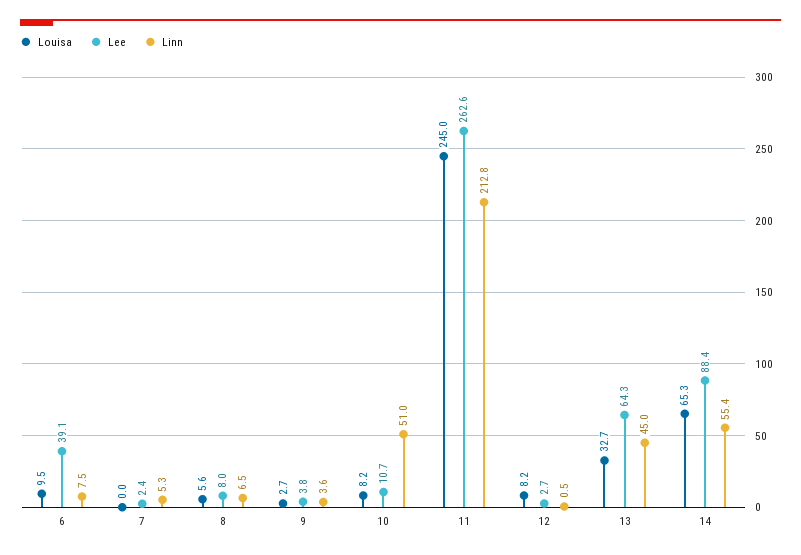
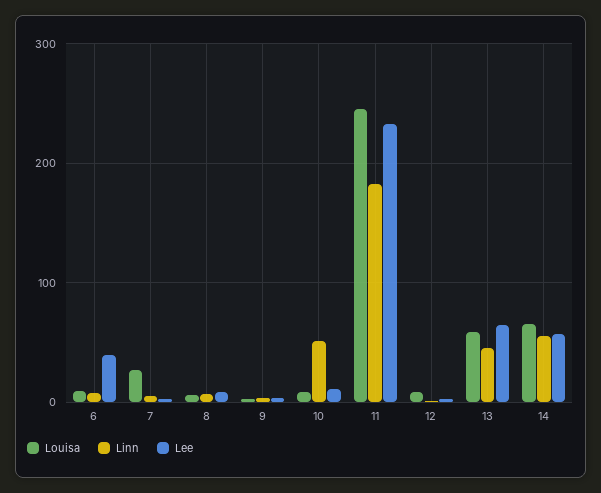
  {
    "Louisa": {
      "6": 9.5,
-     "7": 0,
+     "7": 30,
      "8": 5.6,
      "9": 2.7,
      "10": 8.2,
      "11": 245,
      "12": 8.2,
-     "13": 32.7,
+     "13": 60,
      "14": 65.3
    },
    "Lee": {
      "6": 39.1,
      "7": 2.4,
      "8": 8,
      "9": 3.8,
      "10": 10.7,
-     "11": 262.6,
+     "11": 230,
      "12": 2.7,
      "13": 64.3,
-     "14": 88.4
+     "14": 60
    },
    "Linn": {
      "6": 7.5,
      "7": 5.3,
      "8": 6.5,
      "9": 3.6,
      "10": 51,
-     "11": 212.8,
+     "11": 180,
      "12": 0.5,
      "13": 45,
      "14": 55.4
    }
  }

